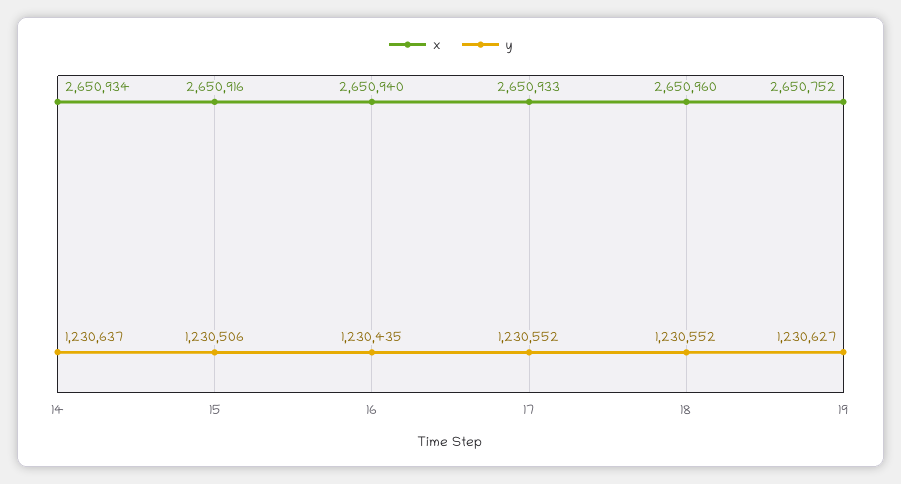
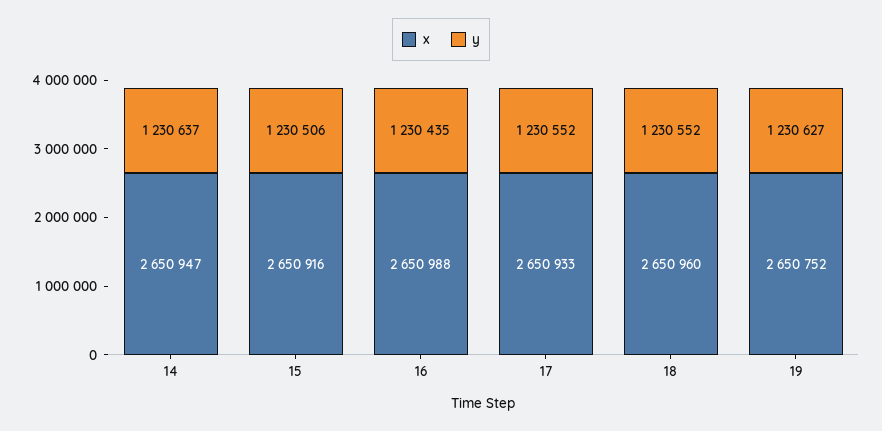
  {
    "x": {
-     "14": 2650934,
+     "14": 2650947,
      "15": 2650916,
-     "16": 2650940,
+     "16": 2650988,
      "17": 2650933,
      "18": 2650960,
      "19": 2650752
    },
    "y": {
      "14": 1230637,
      "15": 1230506,
      "16": 1230435,
      "17": 1230552,
      "18": 1230552,
      "19": 1230627
    }
  }

